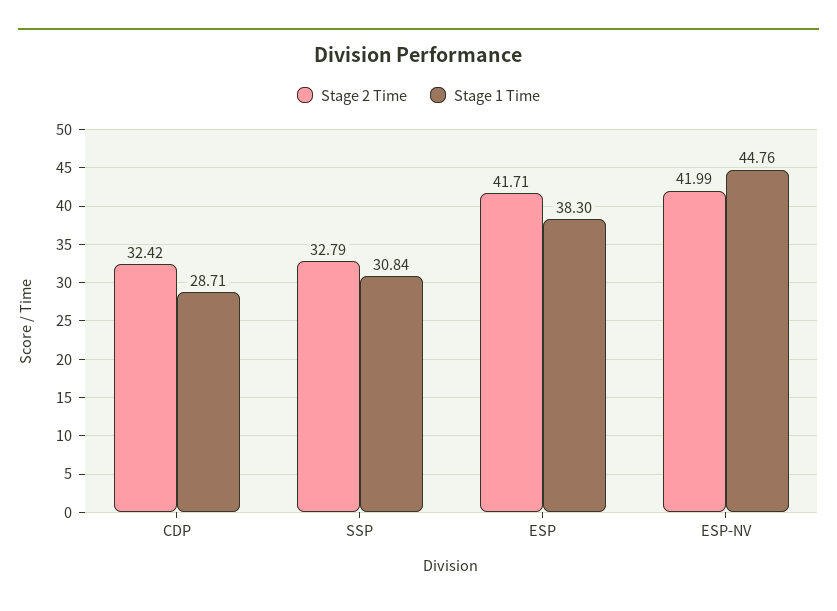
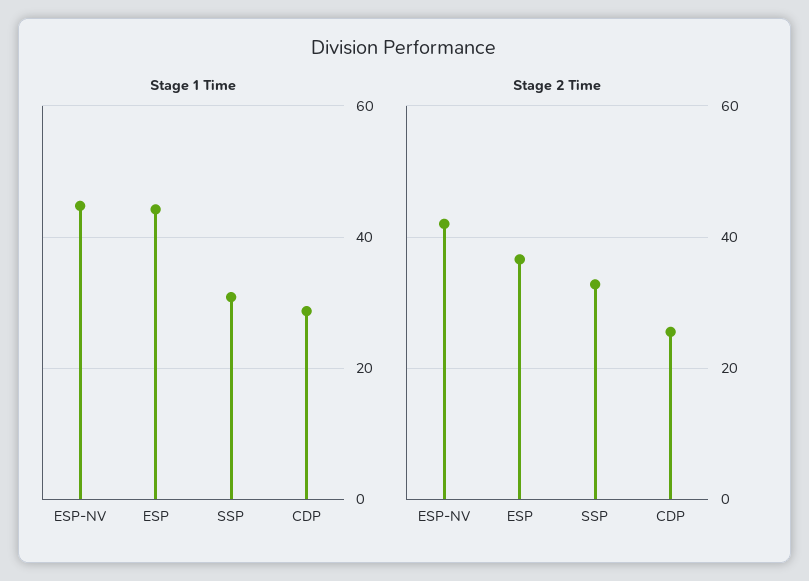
  {
    "Stage 2 Time": {
-     "CDP": 32.42,
+     "CDP": 26,
      "SSP": 32.79,
-     "ESP": 41.71,
+     "ESP": 36,
      "ESP-NV": 41.99
    },
    "Stage 1 Time": {
      "CDP": 28.71,
      "SSP": 30.84,
-     "ESP": 38.3,
+     "ESP": 44,
      "ESP-NV": 44.76
    }
  }

